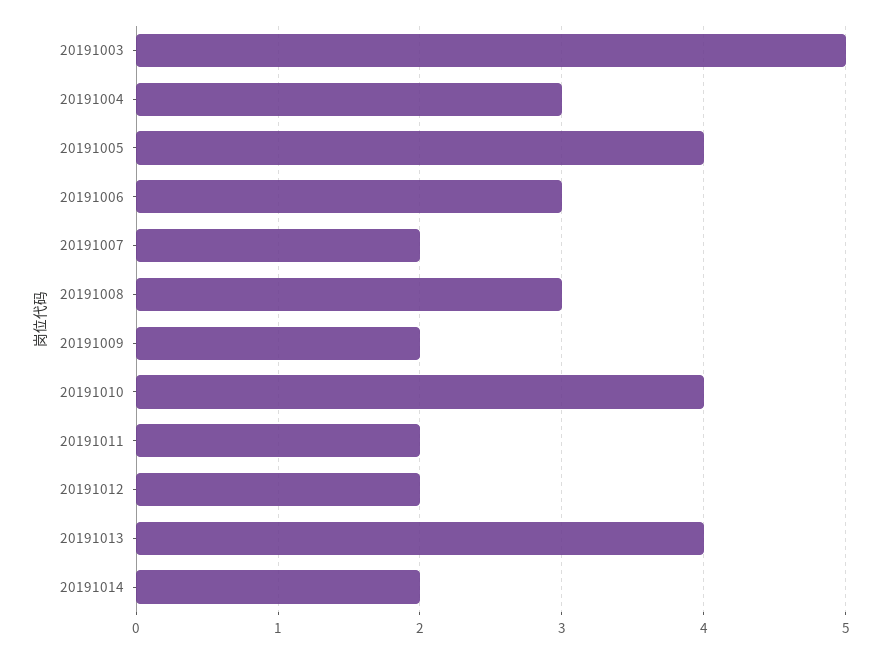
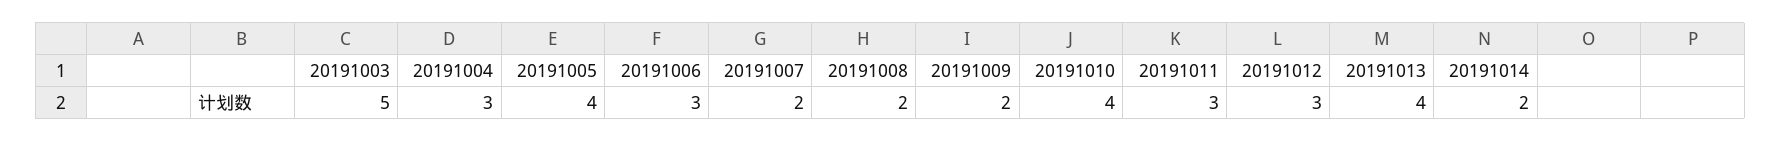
  {
    "20191003": 5,
    "20191004": 3,
    "20191005": 4,
    "20191006": 3,
    "20191007": 2,
-   "20191008": 3,
+   "20191008": 2,
    "20191009": 2,
    "20191010": 4,
-   "20191011": 2,
+   "20191011": 3,
-   "20191012": 2,
+   "20191012": 3,
    "20191013": 4,
    "20191014": 2
  }

